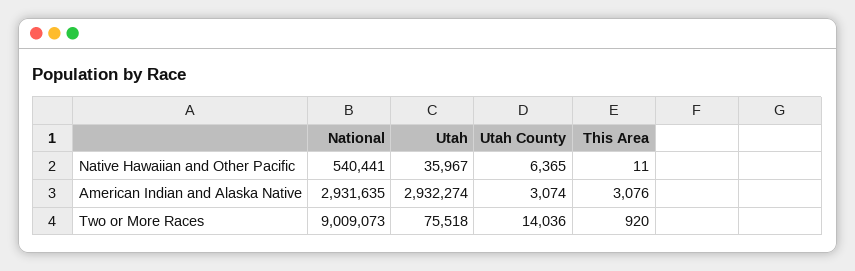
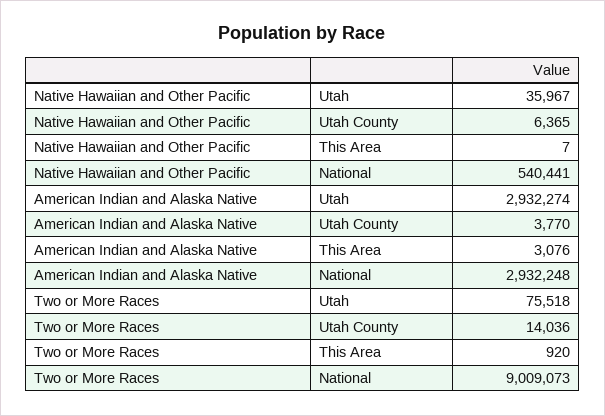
  {
    "National": {
      "Native Hawaiian and Other Pacific": 540441,
-     "American Indian and Alaska Native": 2931635,
+     "American Indian and Alaska Native": 2932248,
      "Two or More Races": 9009073
    },
    "Utah": {
      "Native Hawaiian and Other Pacific": 35967,
      "American Indian and Alaska Native": 2932274,
      "Two or More Races": 75518
    },
    "Utah County": {
      "Native Hawaiian and Other Pacific": 6365,
-     "American Indian and Alaska Native": 3074,
+     "American Indian and Alaska Native": 3770,
      "Two or More Races": 14036
    },
    "This Area": {
-     "Native Hawaiian and Other Pacific": 11,
+     "Native Hawaiian and Other Pacific": 7,
      "American Indian and Alaska Native": 3076,
      "Two or More Races": 920
    }
  }

